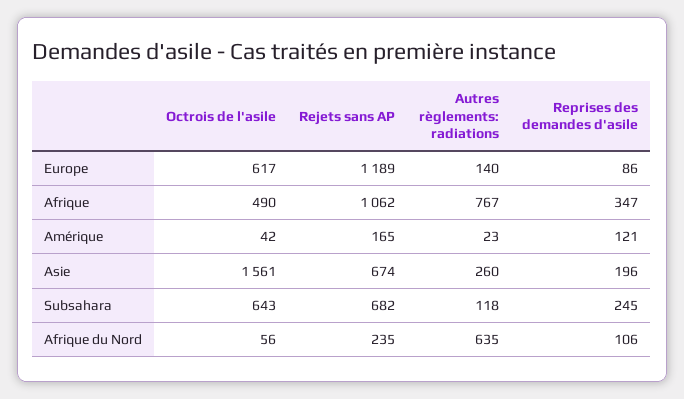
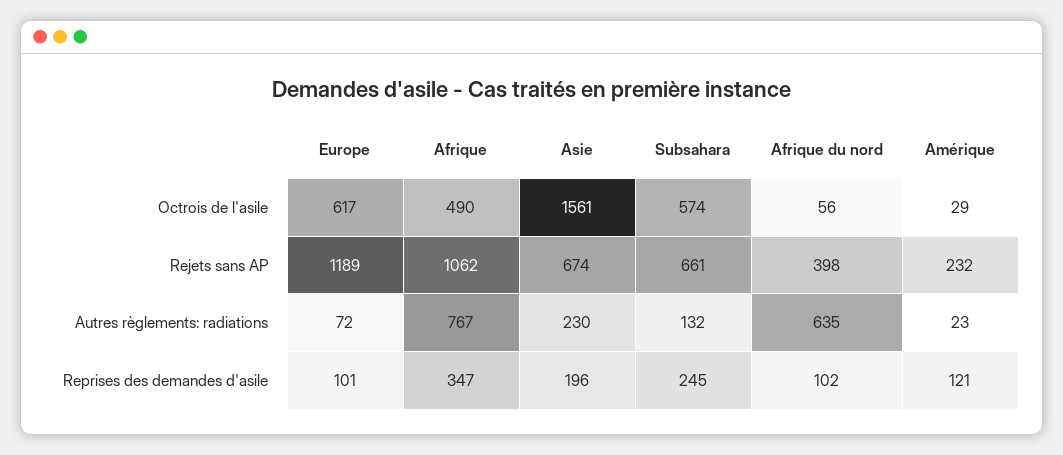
  {
    "Octrois de l'asile": {
      "Europe": 617,
      "Afrique": 490,
-     "Amérique": 42,
+     "Amérique": 29,
      "Asie": 1561,
-     "Subsahara": 643,
+     "Subsahara": 574,
      "Afrique du Nord": 56
    },
    "Rejets sans AP": {
      "Europe": 1189,
      "Afrique": 1062,
-     "Amérique": 165,
+     "Amérique": 232,
      "Asie": 674,
-     "Subsahara": 682,
+     "Subsahara": 661,
-     "Afrique du Nord": 235
+     "Afrique du Nord": 398
    },
    "Autres règlements: radiations": {
-     "Europe": 140,
+     "Europe": 72,
      "Afrique": 767,
      "Amérique": 23,
-     "Asie": 260,
+     "Asie": 230,
-     "Subsahara": 118,
+     "Subsahara": 132,
      "Afrique du Nord": 635
    },
    "Reprises des demandes d'asile": {
-     "Europe": 86,
+     "Europe": 101,
      "Afrique": 347,
      "Amérique": 121,
      "Asie": 196,
      "Subsahara": 245,
-     "Afrique du Nord": 106
+     "Afrique du Nord": 102
    }
  }

